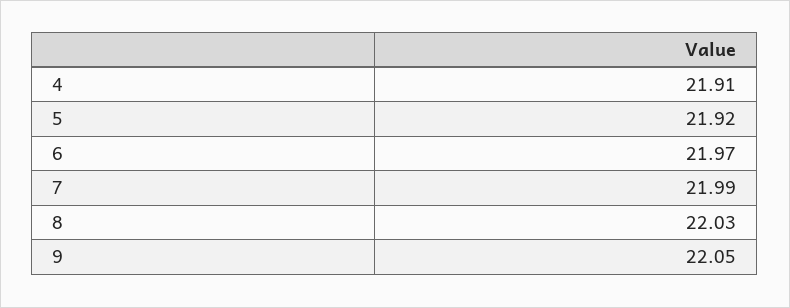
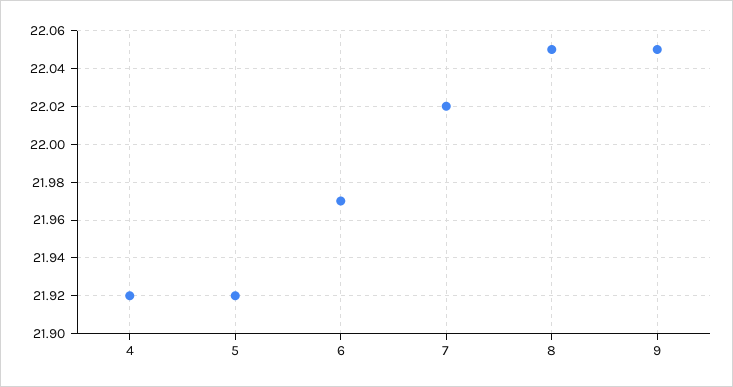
  {
-   "4": 21.91,
+   "4": 21.92,
    "5": 21.92,
    "6": 21.97,
-   "7": 21.99,
+   "7": 22.02,
-   "8": 22.03,
+   "8": 22.05,
    "9": 22.05
  }

